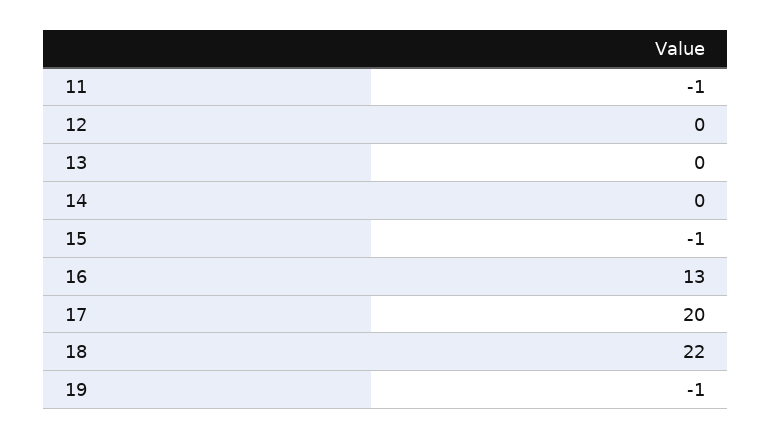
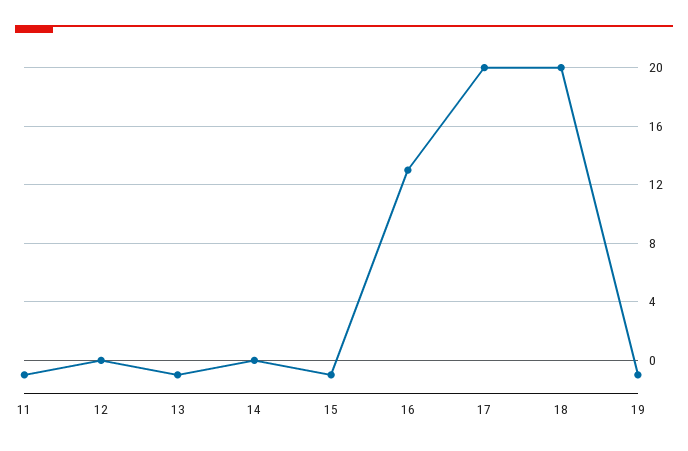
  {
    "11": -1,
    "12": 0,
-   "13": 0,
+   "13": -1,
    "14": 0,
    "15": -1,
    "16": 13,
    "17": 20,
-   "18": 22,
+   "18": 20,
    "19": -1
  }

